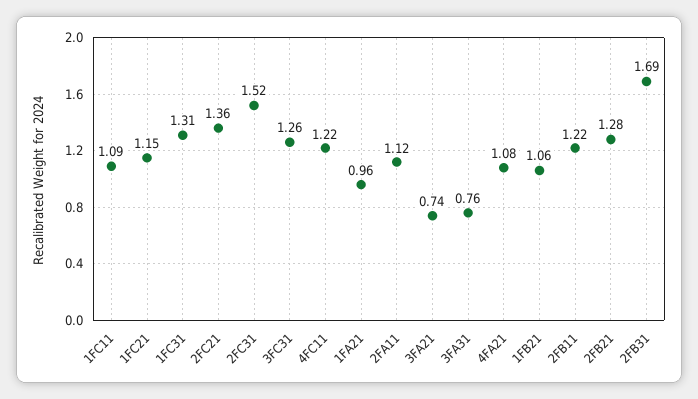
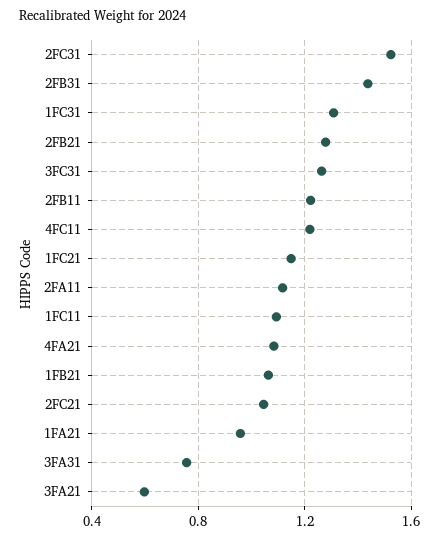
  {
    "1FC11": 1.09,
    "1FC21": 1.15,
    "1FC31": 1.31,
-   "2FC21": 1.36,
+   "2FC21": 1.05,
    "2FC31": 1.52,
    "3FC31": 1.26,
    "4FC11": 1.22,
    "1FA21": 0.96,
    "2FA11": 1.12,
-   "3FA21": 0.74,
+   "3FA21": 0.6,
    "3FA31": 0.76,
    "4FA21": 1.08,
    "1FB21": 1.06,
    "2FB11": 1.22,
    "2FB21": 1.28,
-   "2FB31": 1.69
+   "2FB31": 1.45
  }

